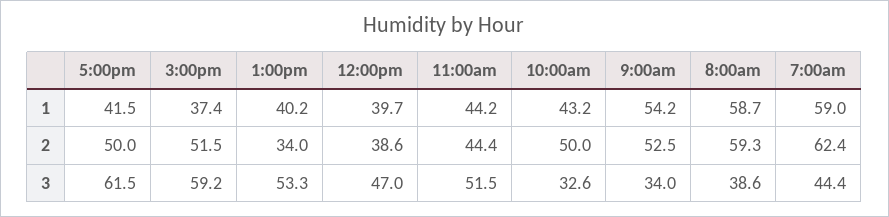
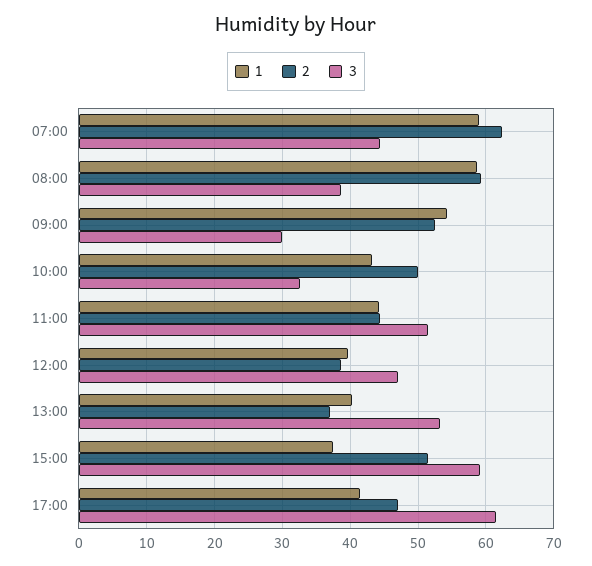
  {
    "1": {
      "5:00pm": 41.5,
      "3:00pm": 37.4,
      "1:00pm": 40.2,
      "12:00pm": 39.7,
      "11:00am": 44.2,
      "10:00am": 43.2,
      "9:00am": 54.2,
      "8:00am": 58.7,
      "7:00am": 59
    },
    "2": {
-     "5:00pm": 50,
+     "5:00pm": 47,
      "3:00pm": 51.5,
-     "1:00pm": 34,
+     "1:00pm": 37,
      "12:00pm": 38.6,
      "11:00am": 44.4,
      "10:00am": 50,
      "9:00am": 52.5,
      "8:00am": 59.3,
      "7:00am": 62.4
    },
    "3": {
      "5:00pm": 61.5,
      "3:00pm": 59.2,
      "1:00pm": 53.3,
      "12:00pm": 47,
      "11:00am": 51.5,
      "10:00am": 32.6,
-     "9:00am": 34,
+     "9:00am": 30,
      "8:00am": 38.6,
      "7:00am": 44.4
    }
  }

